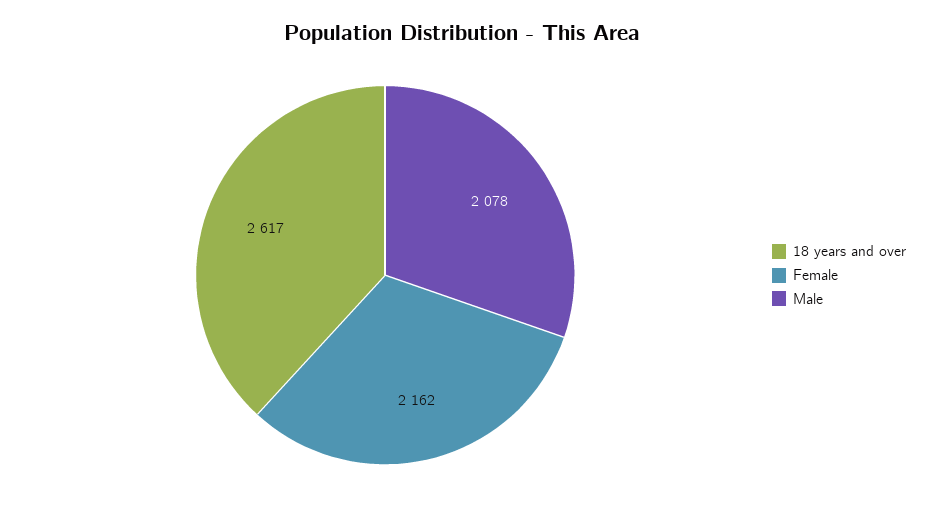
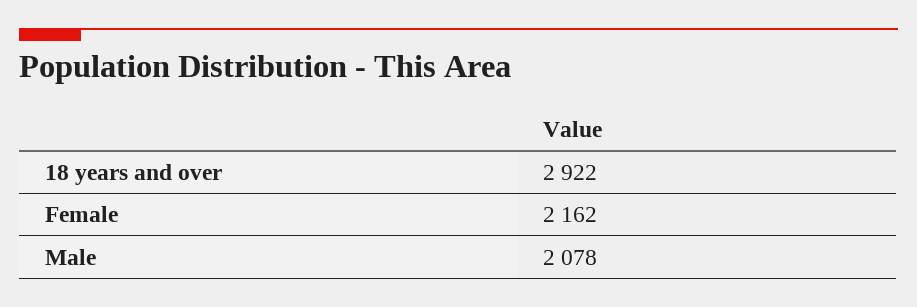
  {
-   "18 years and over": 2617,
+   "18 years and over": 2922,
    "Female": 2162,
    "Male": 2078
  }

